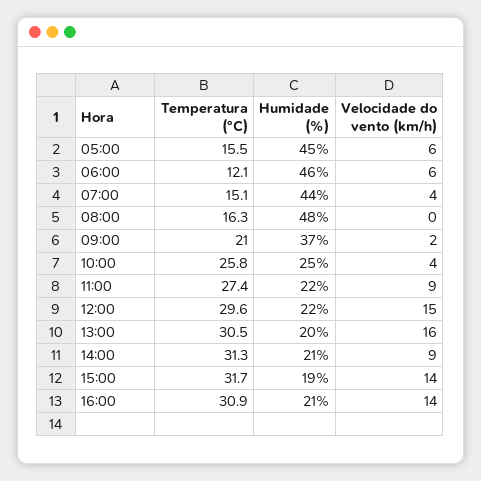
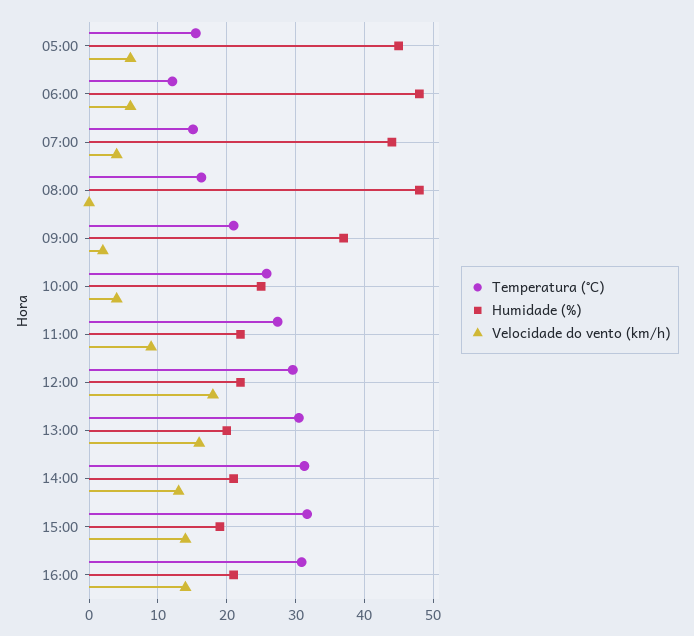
  {
    "Temperatura (°C)": {
      "05:00": 15.5,
      "06:00": 12.1,
      "07:00": 15.1,
      "08:00": 16.3,
      "09:00": 21,
      "10:00": 25.8,
      "11:00": 27.4,
      "12:00": 29.6,
      "13:00": 30.5,
      "14:00": 31.3,
      "15:00": 31.7,
      "16:00": 30.9
    },
    "Humidade (%)": {
      "05:00": 45,
-     "06:00": 46,
+     "06:00": 48,
      "07:00": 44,
      "08:00": 48,
      "09:00": 37,
      "10:00": 25,
      "11:00": 22,
      "12:00": 22,
      "13:00": 20,
      "14:00": 21,
      "15:00": 19,
      "16:00": 21
    },
    "Velocidade do vento (km/h)": {
      "05:00": 6,
      "06:00": 6,
      "07:00": 4,
      "08:00": 0,
      "09:00": 2,
      "10:00": 4,
      "11:00": 9,
-     "12:00": 15,
+     "12:00": 18,
      "13:00": 16,
-     "14:00": 9,
+     "14:00": 13,
      "15:00": 14,
      "16:00": 14
    }
  }

